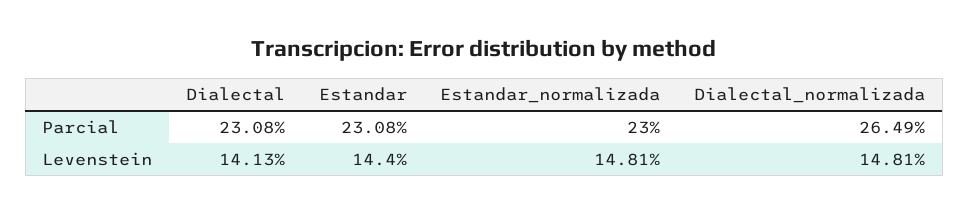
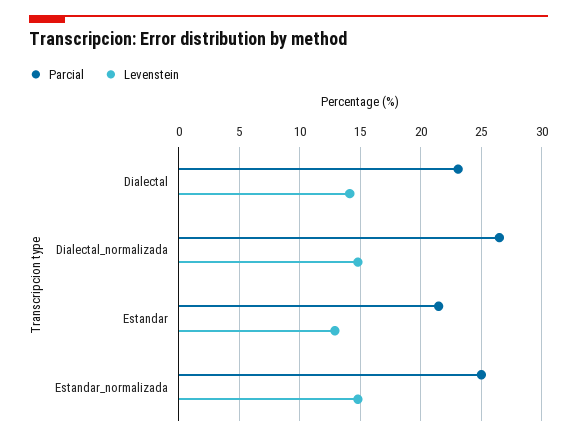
  {
    "Parcial": {
      "Dialectal": 23.08,
-     "Estandar": 23.08,
+     "Estandar": 21.5,
-     "Estandar_normalizada": 23,
+     "Estandar_normalizada": 25,
      "Dialectal_normalizada": 26.49
    },
    "Levenstein": {
      "Dialectal": 14.13,
-     "Estandar": 14.4,
+     "Estandar": 13,
      "Estandar_normalizada": 14.81,
      "Dialectal_normalizada": 14.81
    }
  }

